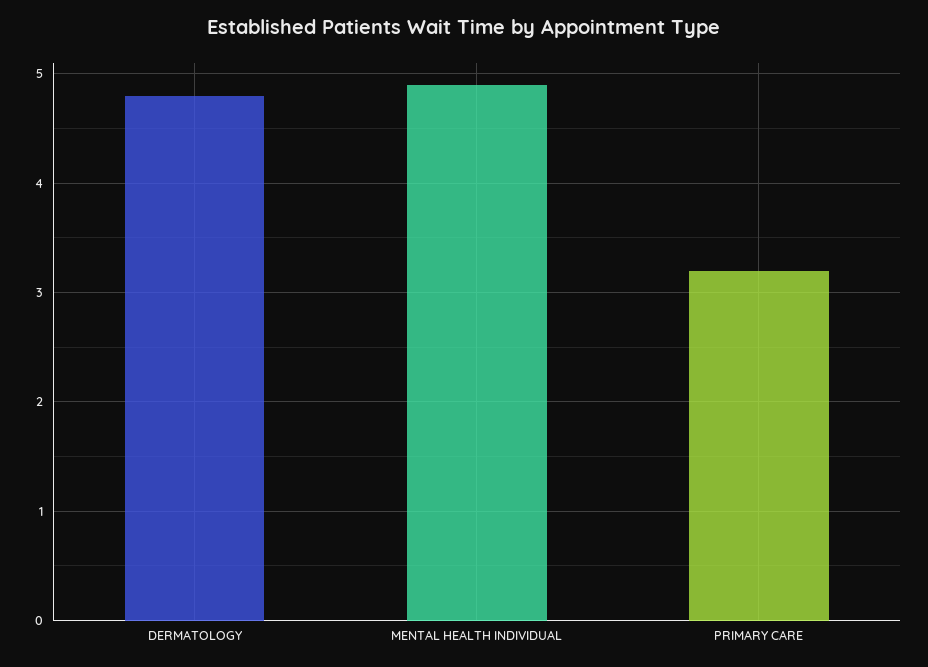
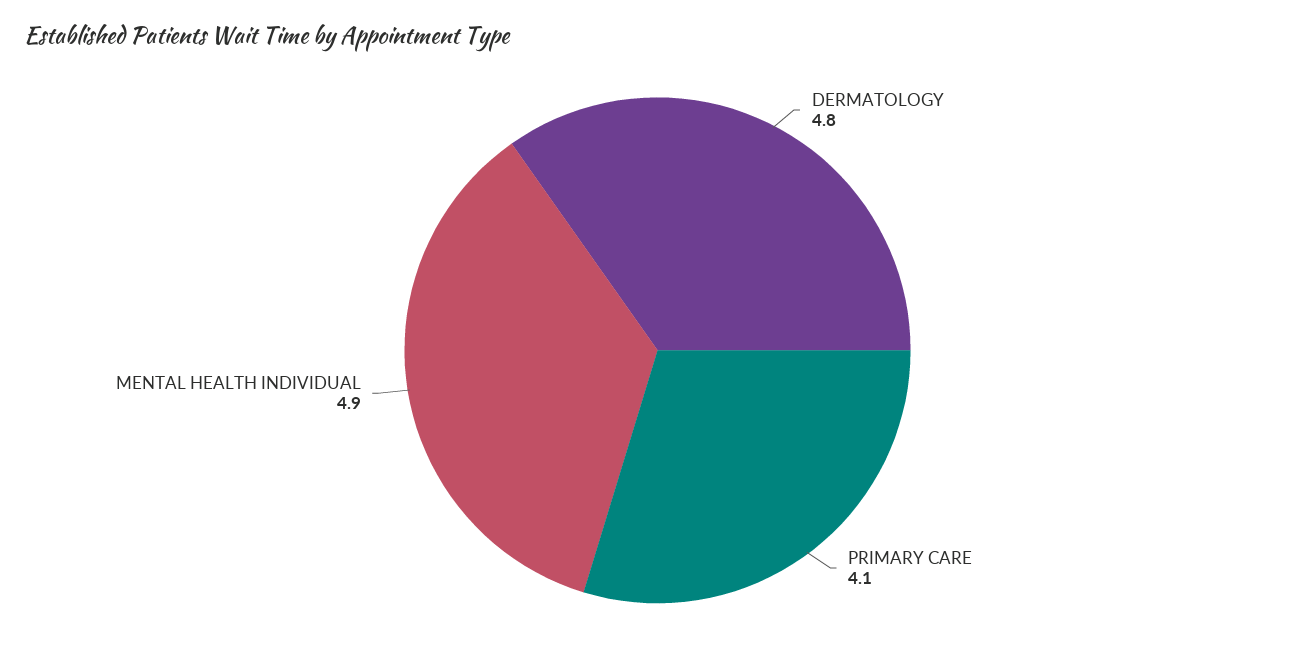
  {
    "DERMATOLOGY": 4.8,
    "MENTAL HEALTH INDIVIDUAL": 4.9,
-   "PRIMARY CARE": 3.2
+   "PRIMARY CARE": 4.1
  }

